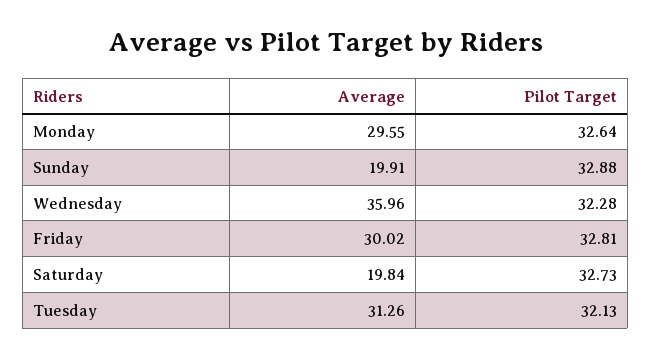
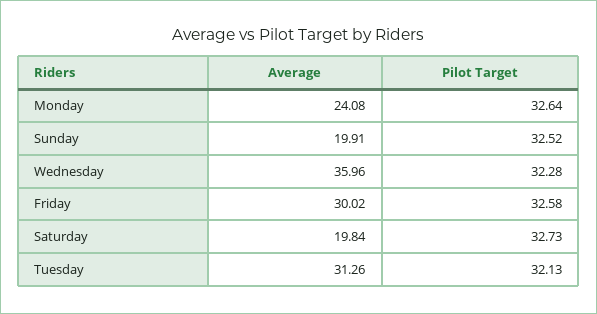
  {
    "Average": {
-     "Monday": 29.55,
+     "Monday": 24.08,
      "Sunday": 19.91,
      "Wednesday": 35.96,
      "Friday": 30.02,
      "Saturday": 19.84,
      "Tuesday": 31.26
    },
    "Pilot Target": {
      "Monday": 32.64,
-     "Sunday": 32.88,
+     "Sunday": 32.52,
      "Wednesday": 32.28,
-     "Friday": 32.81,
+     "Friday": 32.58,
      "Saturday": 32.73,
      "Tuesday": 32.13
    }
  }

